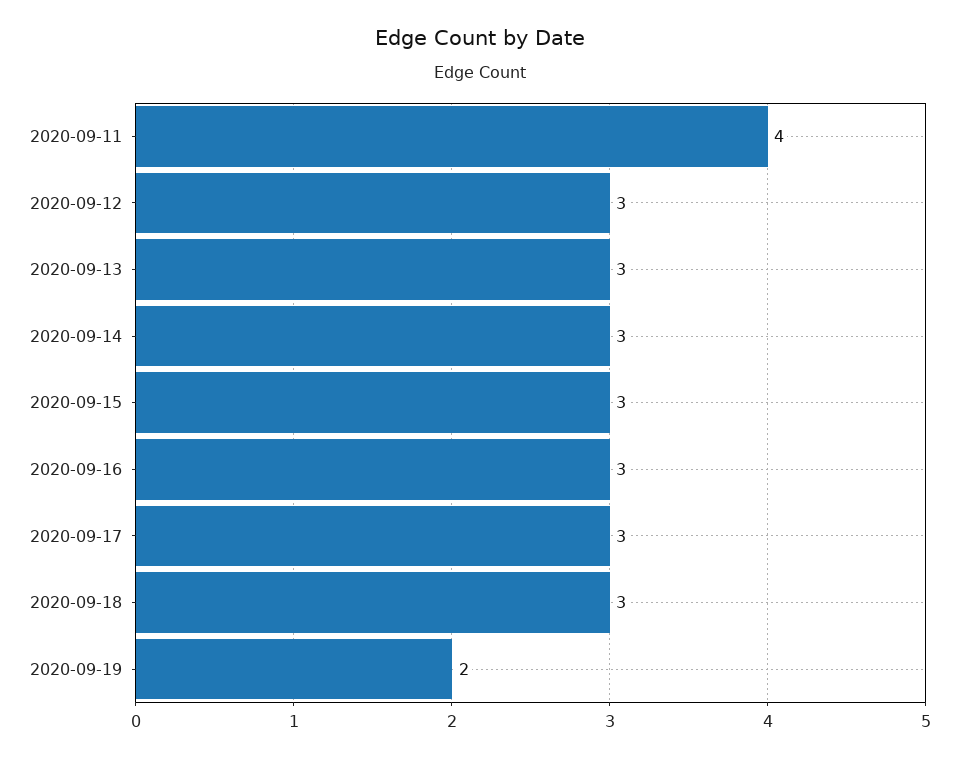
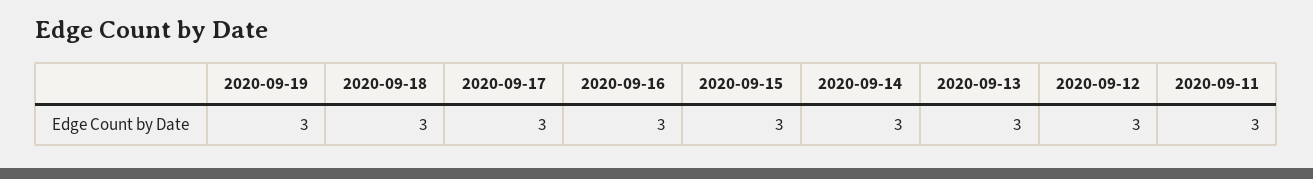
  {
-   "2020-09-11": 4,
+   "2020-09-11": 3,
    "2020-09-12": 3,
    "2020-09-13": 3,
    "2020-09-14": 3,
    "2020-09-15": 3,
    "2020-09-16": 3,
    "2020-09-17": 3,
    "2020-09-18": 3,
-   "2020-09-19": 2
+   "2020-09-19": 3
  }

